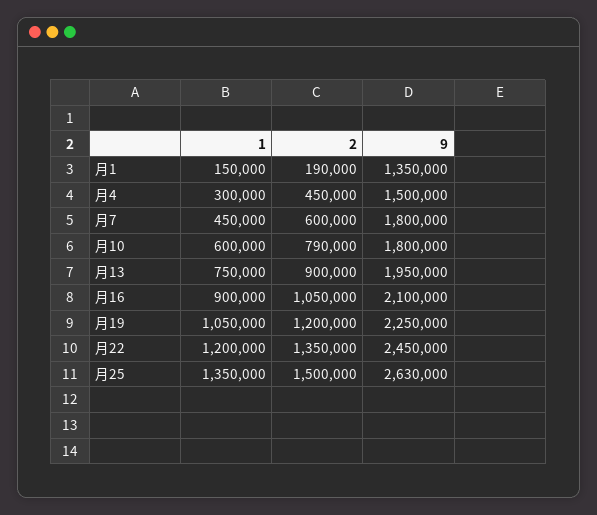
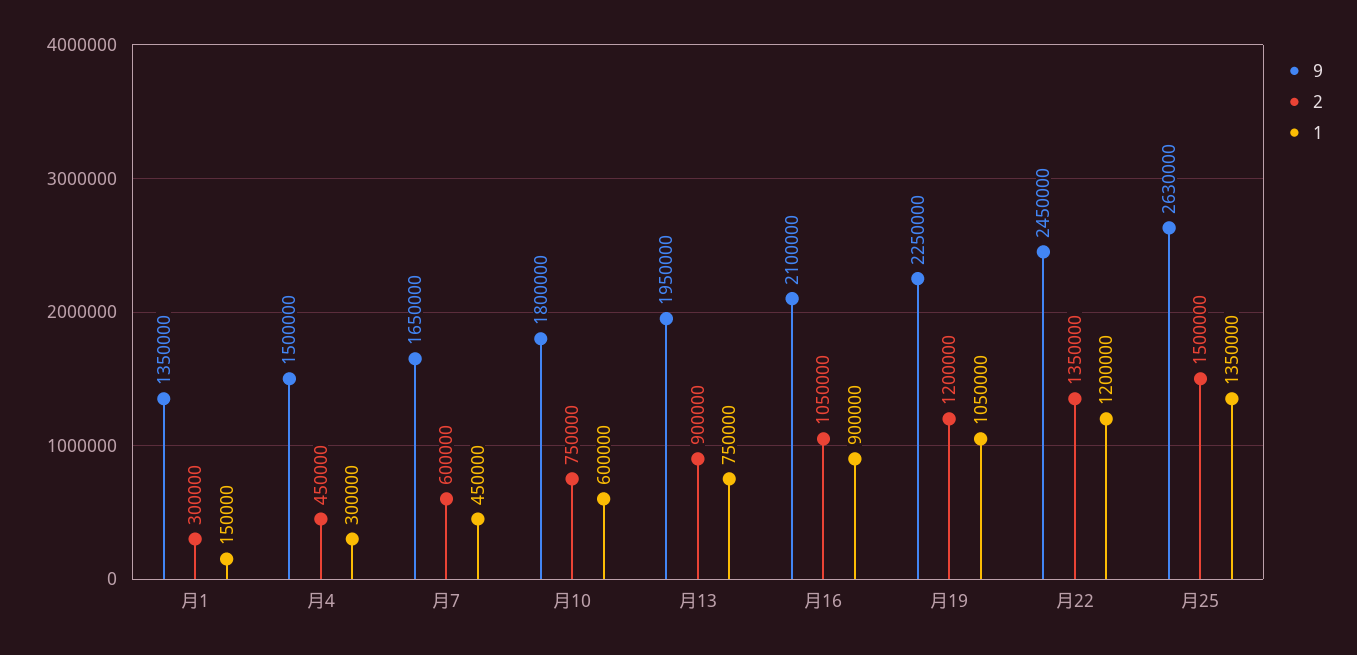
  {
    "1": {
      "月1": 150000,
      "月4": 300000,
      "月7": 450000,
      "月10": 600000,
      "月13": 750000,
      "月16": 900000,
      "月19": 1050000,
      "月22": 1200000,
      "月25": 1350000
    },
    "2": {
-     "月1": 190000,
+     "月1": 300000,
      "月4": 450000,
      "月7": 600000,
-     "月10": 790000,
+     "月10": 750000,
      "月13": 900000,
      "月16": 1050000,
      "月19": 1200000,
      "月22": 1350000,
      "月25": 1500000
    },
    "9": {
      "月1": 1350000,
      "月4": 1500000,
-     "月7": 1800000,
+     "月7": 1650000,
      "月10": 1800000,
      "月13": 1950000,
      "月16": 2100000,
      "月19": 2250000,
      "月22": 2450000,
      "月25": 2630000
    }
  }

